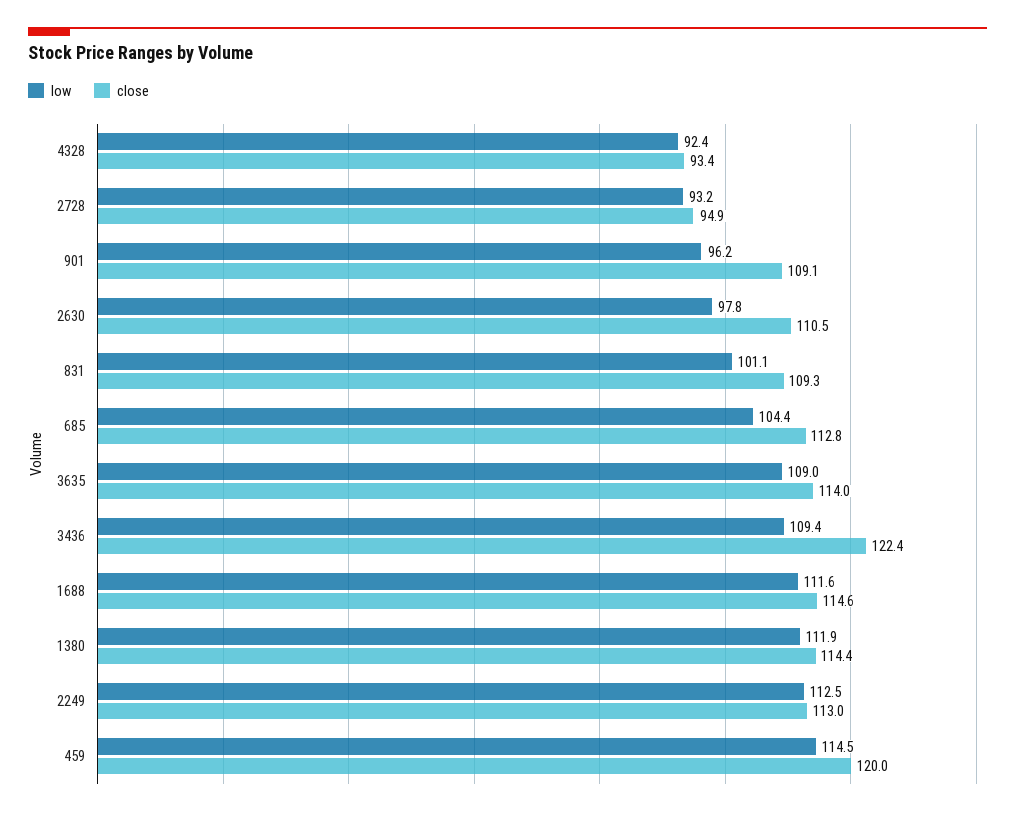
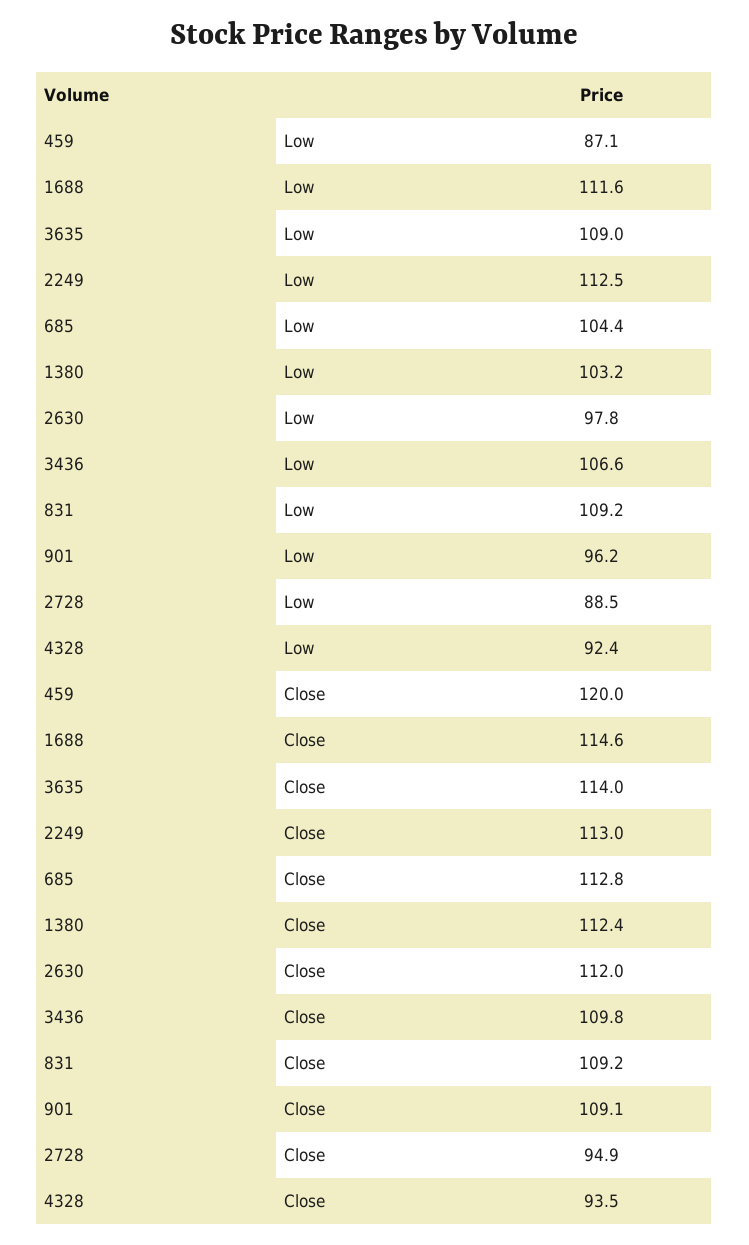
  {
    "low": {
      "4328": 92.4,
-     "2728": 93.2,
+     "2728": 88.5,
      "901": 96.2,
      "2630": 97.8,
-     "831": 101.1,
+     "831": 109.2,
      "685": 104.4,
      "3635": 109,
-     "3436": 109.4,
+     "3436": 106.6,
      "1688": 111.6,
-     "1380": 111.9,
+     "1380": 103.2,
      "2249": 112.5,
-     "459": 114.5
+     "459": 87.1
    },
    "close": {
-     "4328": 93.4,
+     "4328": 93.5,
      "2728": 94.9,
      "901": 109.1,
-     "2630": 110.5,
+     "2630": 112,
-     "831": 109.3,
+     "831": 109.2,
      "685": 112.8,
      "3635": 114,
-     "3436": 122.4,
+     "3436": 109.8,
      "1688": 114.6,
-     "1380": 114.4,
+     "1380": 112.4,
      "2249": 113,
      "459": 120
    }
  }

